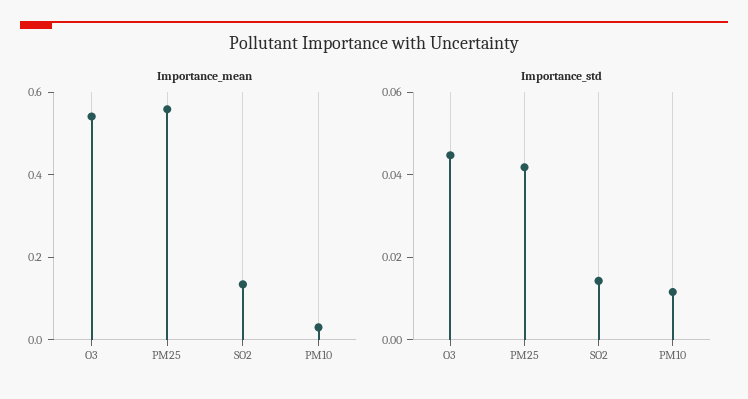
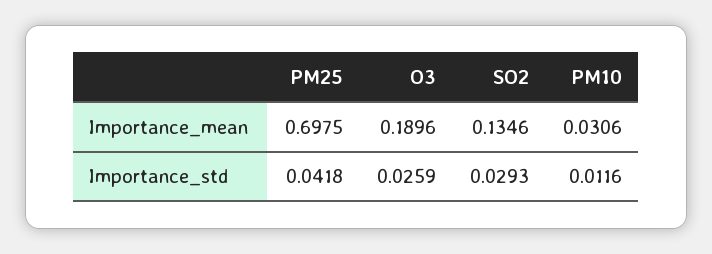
  {
    "Importance_mean": {
-     "O3": 0.55,
+     "O3": 0.1896,
-     "PM25": 0.55,
+     "PM25": 0.6975,
      "SO2": 0.1346,
      "PM10": 0.0306
    },
    "Importance_std": {
-     "O3": 0.045,
+     "O3": 0.0259,
      "PM25": 0.0418,
-     "SO2": 0.015,
+     "SO2": 0.0293,
      "PM10": 0.0116
    }
  }

